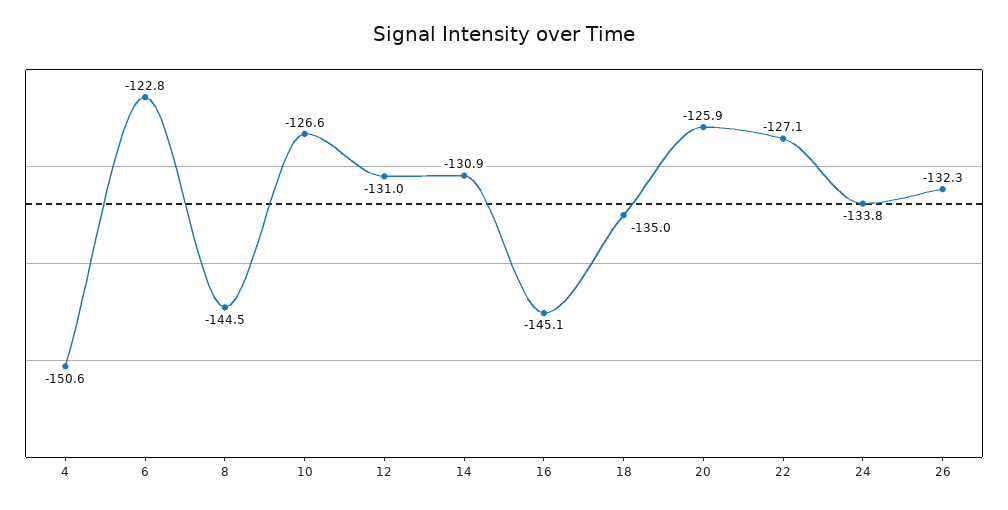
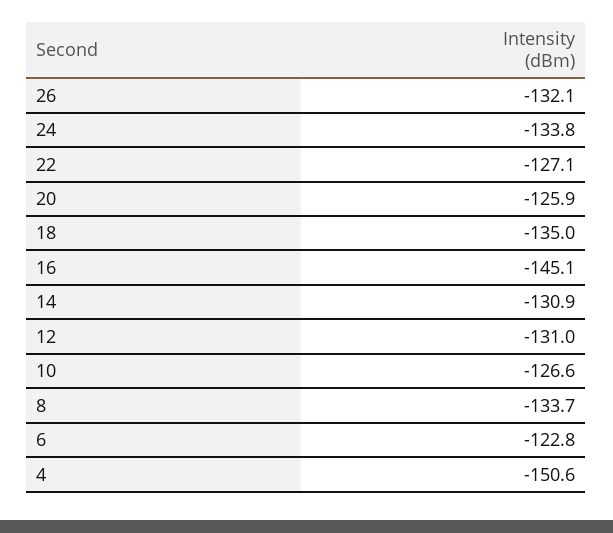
  {
    "4": -150.6,
    "6": -122.8,
-   "8": -144.5,
+   "8": -133.7,
    "10": -126.6,
    "12": -131,
    "14": -130.9,
    "16": -145.1,
    "18": -135,
    "20": -125.9,
    "22": -127.1,
    "24": -133.8,
-   "26": -132.3
+   "26": -132.1
  }

